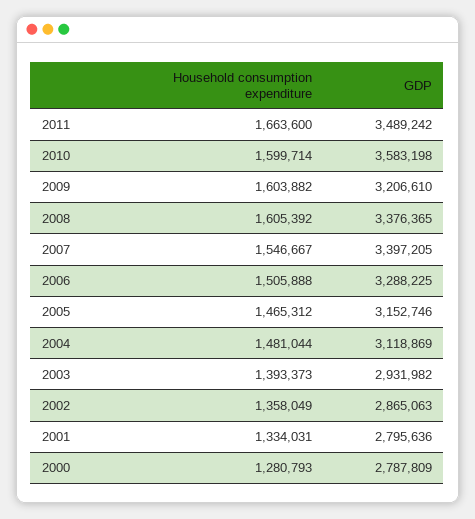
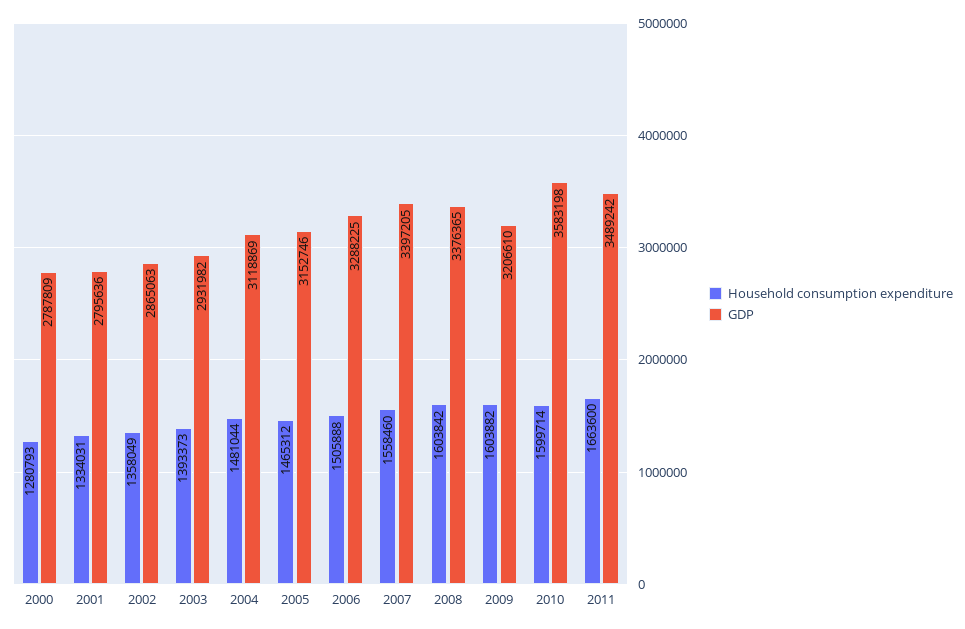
  {
    "Household consumption expenditure": {
      "2011": 1663600,
      "2010": 1599714,
      "2009": 1603882,
-     "2008": 1605392,
+     "2008": 1603842,
-     "2007": 1546667,
+     "2007": 1558460,
      "2006": 1505888,
      "2005": 1465312,
      "2004": 1481044,
      "2003": 1393373,
      "2002": 1358049,
      "2001": 1334031,
      "2000": 1280793
    },
    "GDP": {
      "2011": 3489242,
      "2010": 3583198,
      "2009": 3206610,
      "2008": 3376365,
      "2007": 3397205,
      "2006": 3288225,
      "2005": 3152746,
      "2004": 3118869,
      "2003": 2931982,
      "2002": 2865063,
      "2001": 2795636,
      "2000": 2787809
    }
  }

